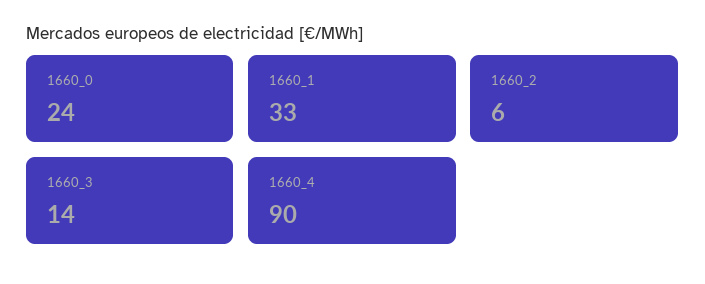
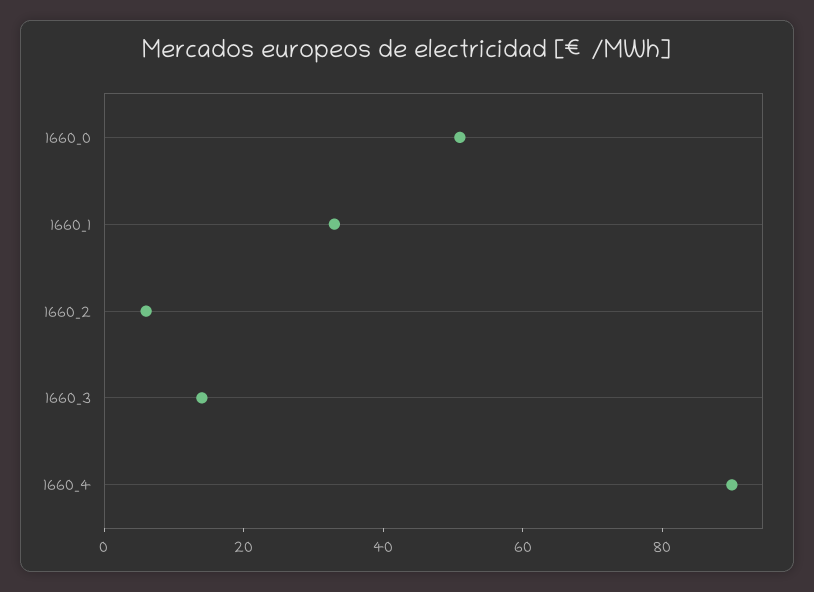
  {
-   "1660_0": 24,
+   "1660_0": 50,
    "1660_1": 33,
    "1660_2": 6,
    "1660_3": 14,
    "1660_4": 90
  }

